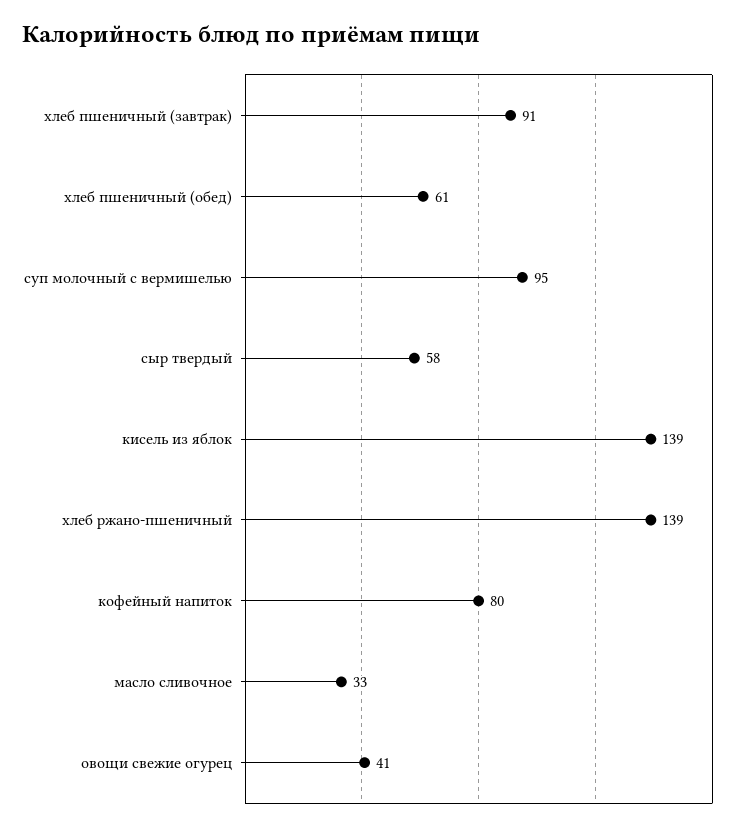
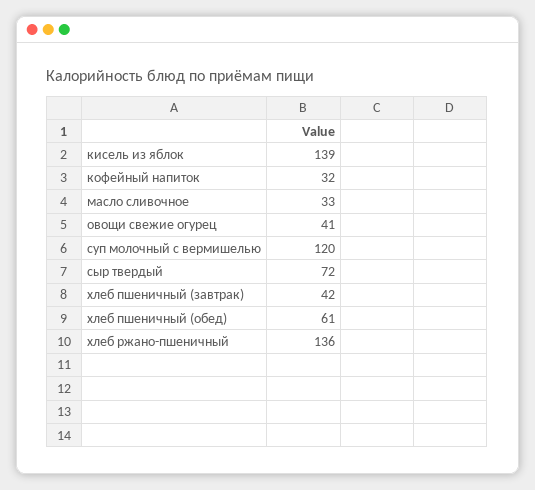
  {
-   "хлеб пшеничный (завтрак)": 91,
+   "хлеб пшеничный (завтрак)": 42,
    "хлеб пшеничный (обед)": 61,
-   "суп молочный с вермишелью": 95,
+   "суп молочный с вермишелью": 120,
-   "сыр твердый": 58,
+   "сыр твердый": 72,
    "кисель из яблок": 139,
-   "хлеб ржано-пшеничный": 139,
+   "хлеб ржано-пшеничный": 136,
-   "кофейный напиток": 80,
+   "кофейный напиток": 32,
    "масло сливочное": 33,
    "овощи свежие огурец": 41
  }

